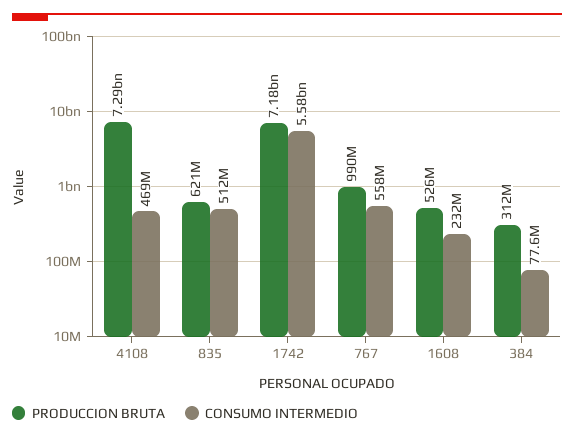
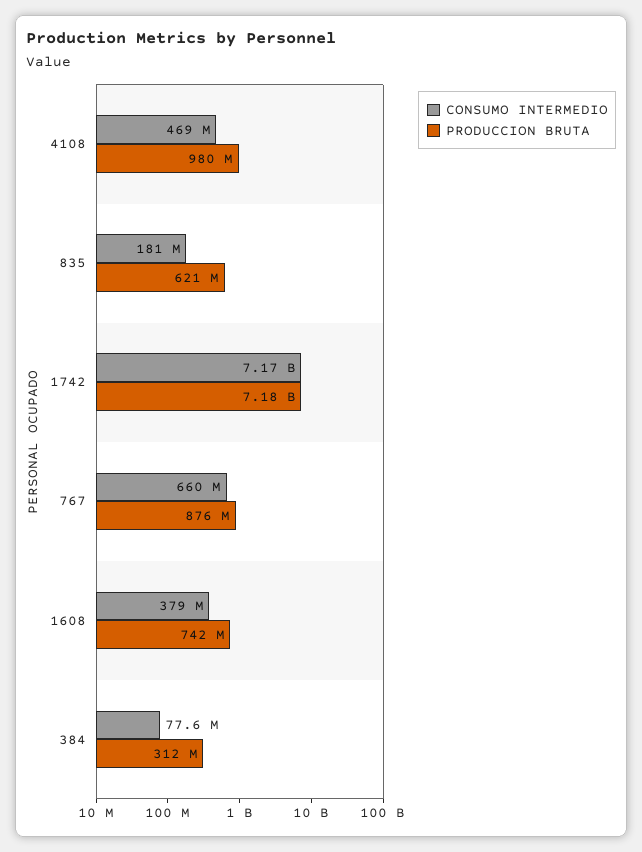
  {
    "PRODUCCION BRUTA": {
-     "4108": 7290000000,
+     "4108": 980000000,
      "835": 621000000,
      "1742": 7180000000,
-     "767": 990000000,
+     "767": 876000000,
-     "1608": 526000000,
+     "1608": 742000000,
      "384": 312000000
    },
    "CONSUMO INTERMEDIO": {
      "4108": 469000000,
-     "835": 512000000,
+     "835": 181000000,
-     "1742": 5580000000,
+     "1742": 7170000000,
-     "767": 558000000,
+     "767": 660000000,
-     "1608": 232000000,
+     "1608": 379000000,
      "384": 77600000
    }
  }

